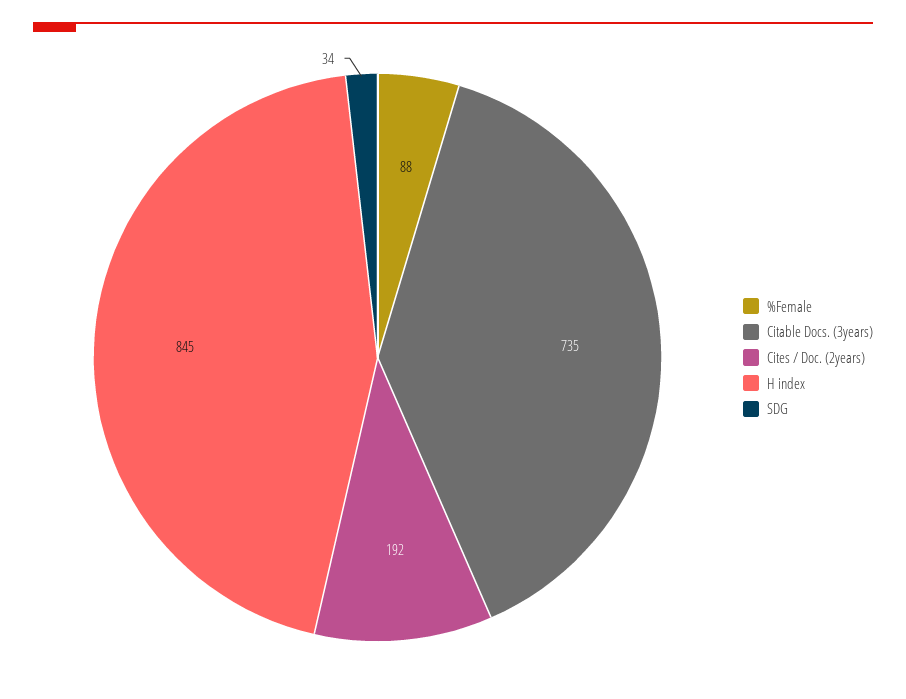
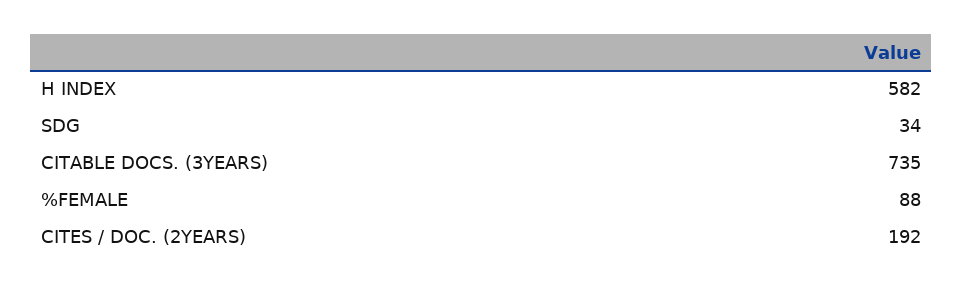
  {
    "%Female": 88,
    "Citable Docs. (3years)": 735,
    "Cites / Doc. (2years)": 192,
-   "H index": 845,
+   "H index": 582,
    "SDG": 34
  }

